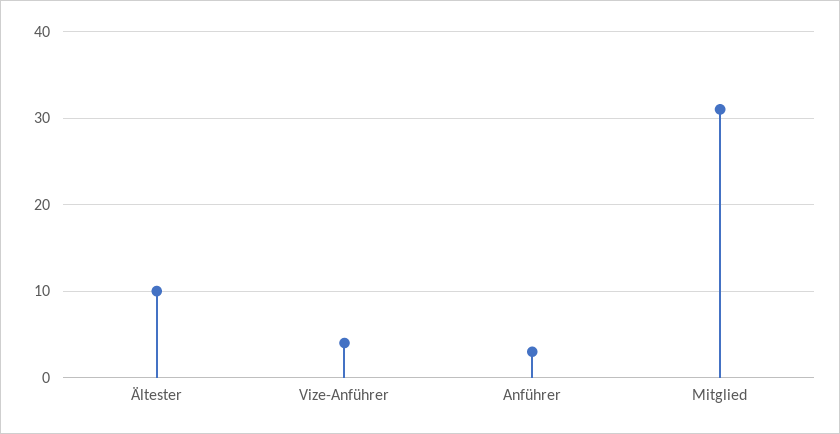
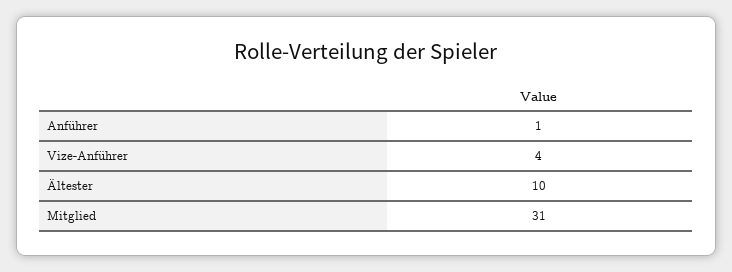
  {
    "Ältester": 10,
    "Vize-Anführer": 4,
-   "Anführer": 3,
+   "Anführer": 1,
    "Mitglied": 31
  }

